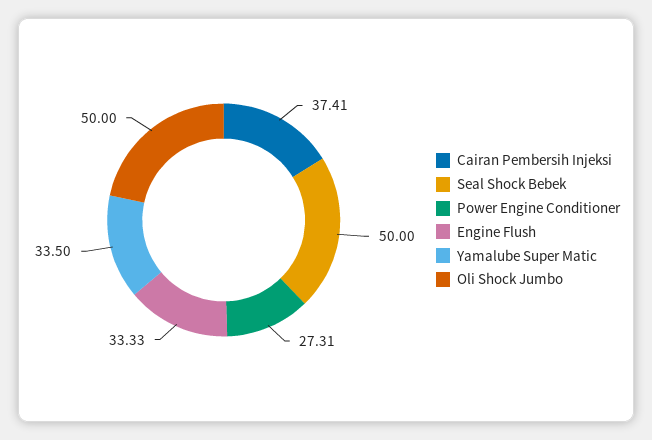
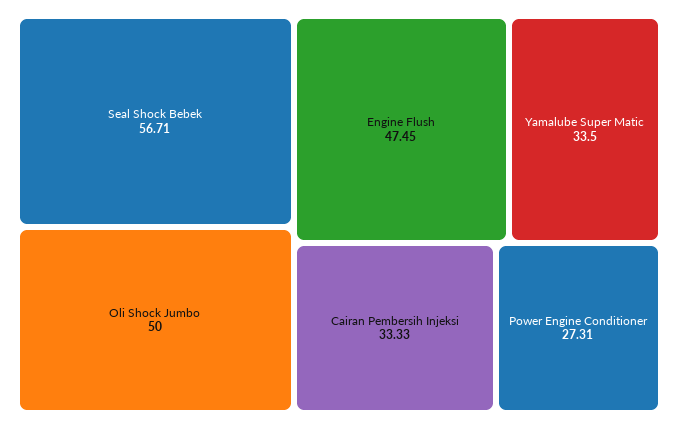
  {
-   "Cairan Pembersih Injeksi": 37.41,
+   "Cairan Pembersih Injeksi": 33.33,
-   "Seal Shock Bebek": 50,
+   "Seal Shock Bebek": 56.71,
    "Power Engine Conditioner": 27.31,
-   "Engine Flush": 33.33,
+   "Engine Flush": 47.45,
    "Yamalube Super Matic": 33.5,
    "Oli Shock Jumbo": 50
  }

